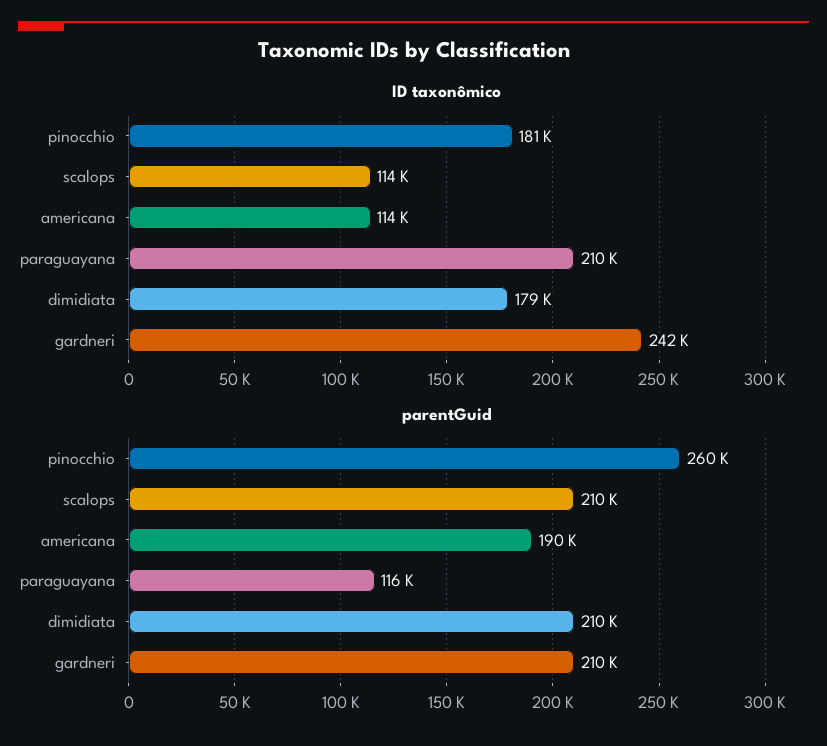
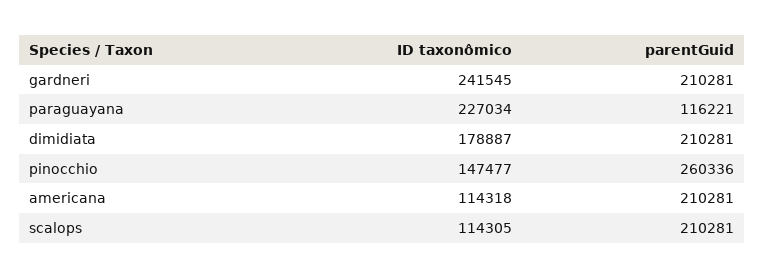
  {
    "ID taxonômico": {
-     "pinocchio": 181000,
+     "pinocchio": 147477,
      "scalops": 114305,
      "americana": 114318,
-     "paraguayana": 210000,
+     "paraguayana": 227034,
      "dimidiata": 178887,
      "gardneri": 241545
    },
    "parentGuid": {
      "pinocchio": 260336,
      "scalops": 210281,
-     "americana": 190000,
+     "americana": 210281,
      "paraguayana": 116221,
      "dimidiata": 210281,
      "gardneri": 210281
    }
  }

